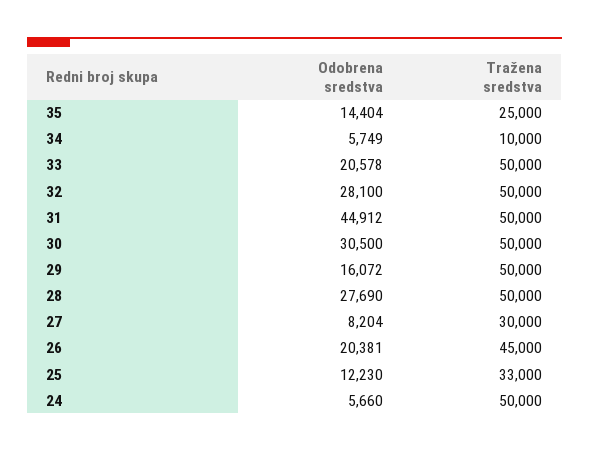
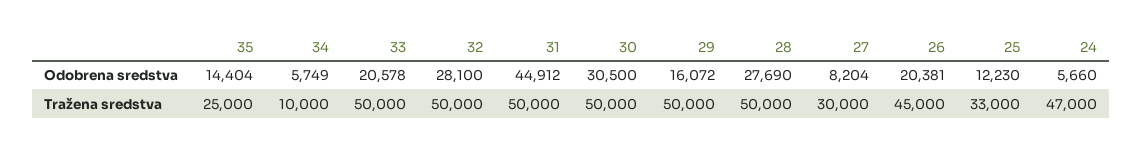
  {
    "Odobrena sredstva": {
      "35": 14404,
      "34": 5749,
      "33": 20578,
      "32": 28100,
      "31": 44912,
      "30": 30500,
      "29": 16072,
      "28": 27690,
      "27": 8204,
      "26": 20381,
      "25": 12230,
      "24": 5660
    },
    "Tražena sredstva": {
      "35": 25000,
      "34": 10000,
      "33": 50000,
      "32": 50000,
      "31": 50000,
      "30": 50000,
      "29": 50000,
      "28": 50000,
      "27": 30000,
      "26": 45000,
      "25": 33000,
-     "24": 50000
+     "24": 47000
    }
  }

